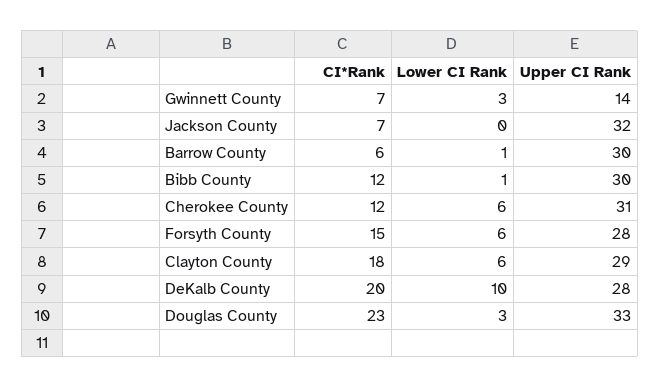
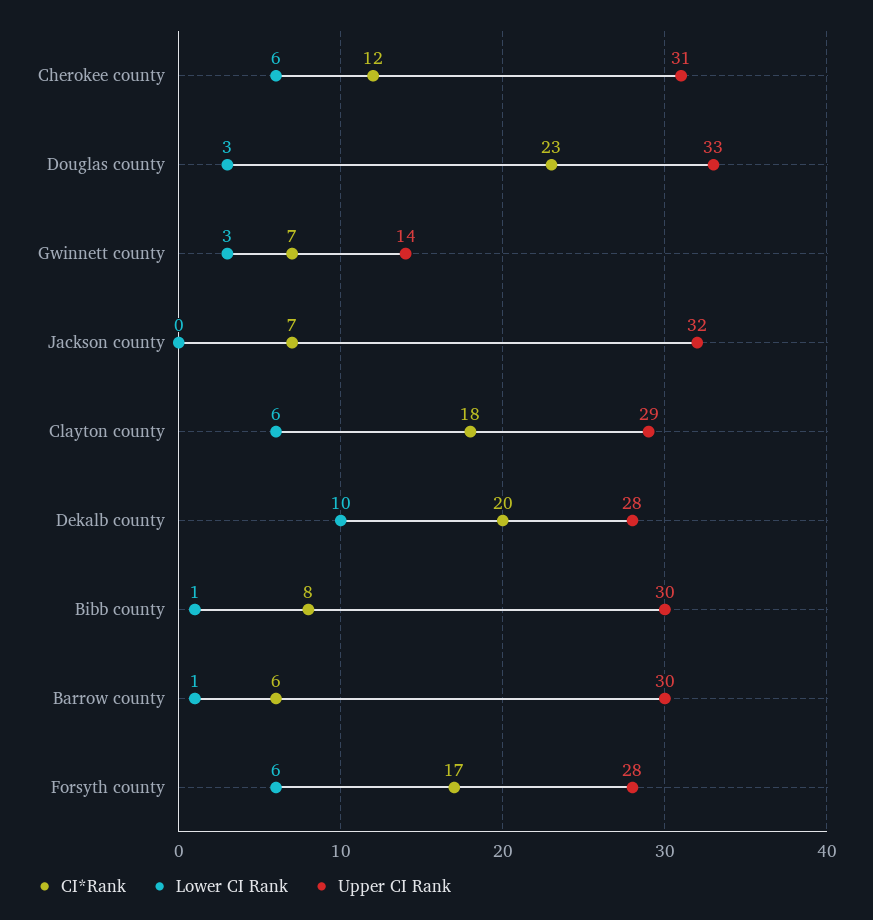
  {
    "CI*Rank": {
      "Gwinnett County": 7,
      "Jackson County": 7,
      "Barrow County": 6,
-     "Bibb County": 12,
+     "Bibb County": 8,
      "Cherokee County": 12,
-     "Forsyth County": 15,
+     "Forsyth County": 17,
      "Clayton County": 18,
      "DeKalb County": 20,
      "Douglas County": 23
    },
    "Lower CI Rank": {
      "Gwinnett County": 3,
      "Jackson County": 0,
      "Barrow County": 1,
      "Bibb County": 1,
      "Cherokee County": 6,
      "Forsyth County": 6,
      "Clayton County": 6,
      "DeKalb County": 10,
      "Douglas County": 3
    },
    "Upper CI Rank": {
      "Gwinnett County": 14,
      "Jackson County": 32,
      "Barrow County": 30,
      "Bibb County": 30,
      "Cherokee County": 31,
      "Forsyth County": 28,
      "Clayton County": 29,
      "DeKalb County": 28,
      "Douglas County": 33
    }
  }

